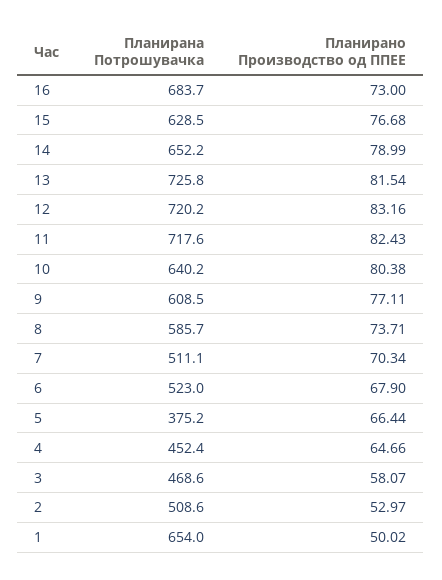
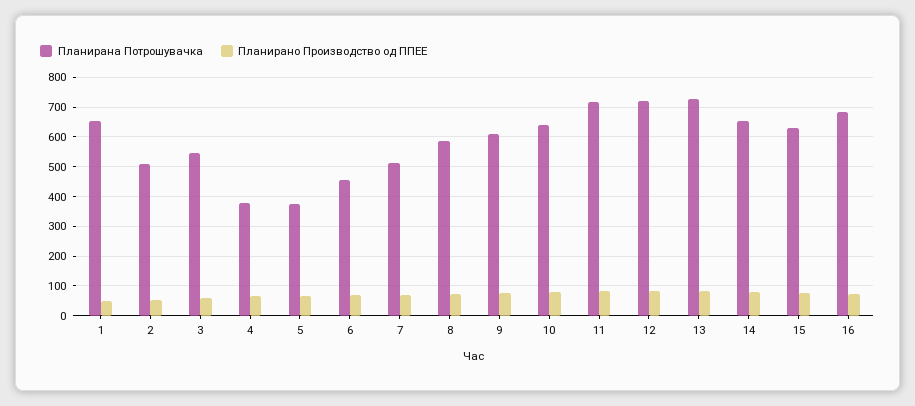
  {
    "Планирана Потрошувачка": {
      "16": 683.7,
      "15": 628.5,
      "14": 652.2,
      "13": 725.8,
      "12": 720.2,
      "11": 717.6,
      "10": 640.2,
      "9": 608.5,
      "8": 585.7,
      "7": 511.1,
-     "6": 523,
+     "6": 450,
      "5": 375.2,
-     "4": 452.4,
+     "4": 375,
-     "3": 468.6,
+     "3": 550,
      "2": 508.6,
      "1": 654
    },
    "Планирано Производство од ППЕЕ": {
      "16": 73,
      "15": 76.68,
      "14": 78.99,
      "13": 81.54,
      "12": 83.16,
      "11": 82.43,
      "10": 80.38,
      "9": 77.11,
      "8": 73.71,
      "7": 70.34,
      "6": 67.9,
      "5": 66.44,
      "4": 64.66,
      "3": 58.07,
      "2": 52.97,
      "1": 50.02
    }
  }

